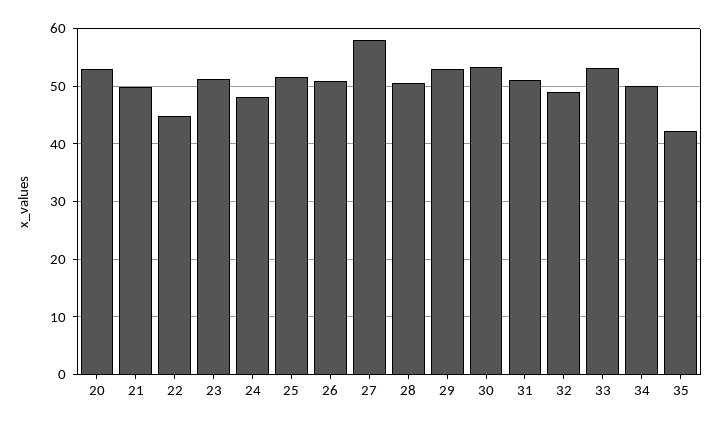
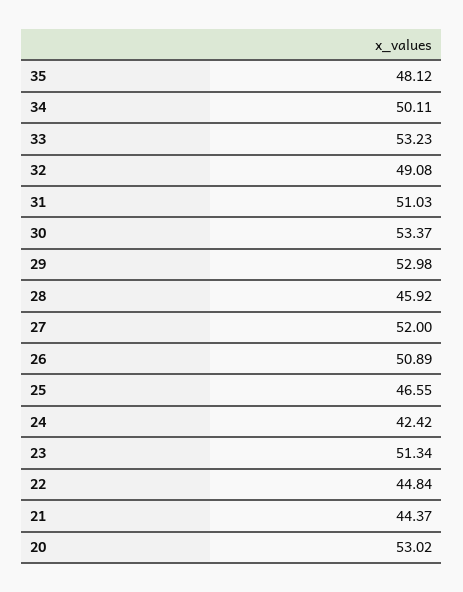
  {
    "20": 53.02,
-   "21": 50,
+   "21": 44.37,
    "22": 44.84,
    "23": 51.34,
-   "24": 48,
+   "24": 42.42,
-   "25": 52,
+   "25": 46.55,
    "26": 50.89,
-   "27": 58,
+   "27": 52,
-   "28": 50,
+   "28": 45.92,
    "29": 52.98,
    "30": 53.37,
    "31": 51.03,
    "32": 49.08,
    "33": 53.23,
    "34": 50.11,
-   "35": 42
+   "35": 48.12
  }

